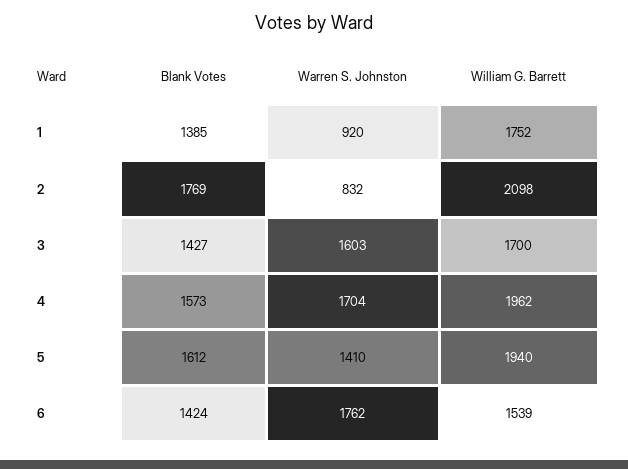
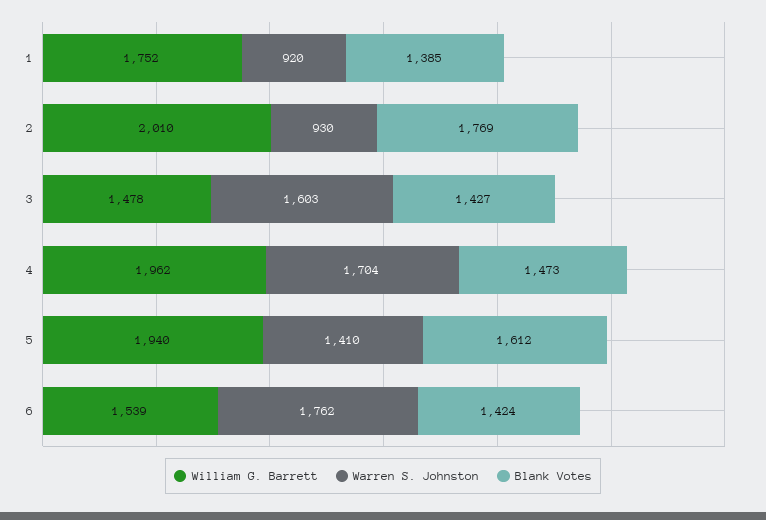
  {
    "Blank Votes": {
      "1": 1385,
      "2": 1769,
      "3": 1427,
-     "4": 1573,
+     "4": 1473,
      "5": 1612,
      "6": 1424
    },
    "Warren S. Johnston": {
      "1": 920,
-     "2": 832,
+     "2": 930,
      "3": 1603,
      "4": 1704,
      "5": 1410,
      "6": 1762
    },
    "William G. Barrett": {
      "1": 1752,
-     "2": 2098,
+     "2": 2010,
-     "3": 1700,
+     "3": 1478,
      "4": 1962,
      "5": 1940,
      "6": 1539
    }
  }

